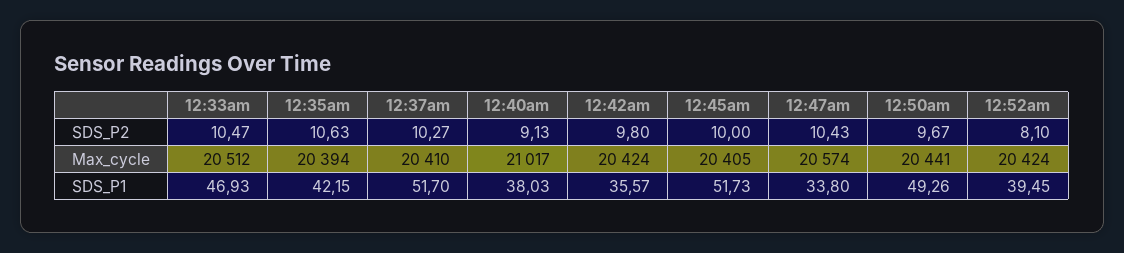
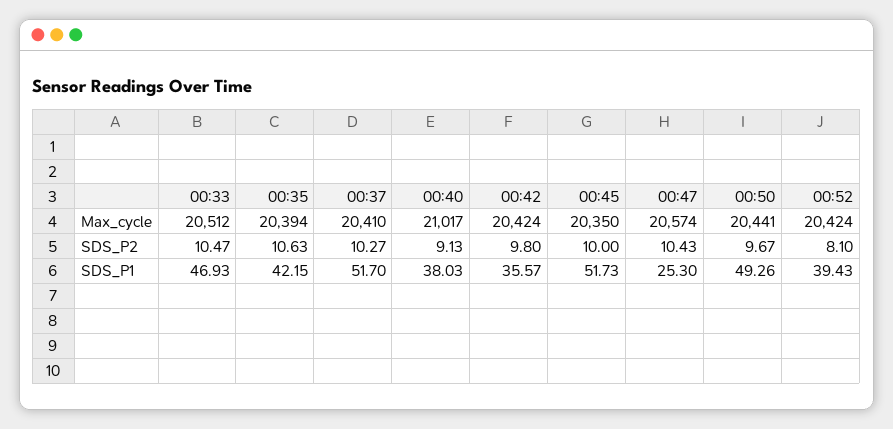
  {
    "12:33am": {
      "SDS_P2": 10.47,
      "Max_cycle": 20512,
      "SDS_P1": 46.93
    },
    "12:35am": {
      "SDS_P2": 10.63,
      "Max_cycle": 20394,
      "SDS_P1": 42.15
    },
    "12:37am": {
      "SDS_P2": 10.27,
      "Max_cycle": 20410,
      "SDS_P1": 51.7
    },
    "12:40am": {
      "SDS_P2": 9.13,
      "Max_cycle": 21017,
      "SDS_P1": 38.03
    },
    "12:42am": {
      "SDS_P2": 9.8,
      "Max_cycle": 20424,
      "SDS_P1": 35.57
    },
    "12:45am": {
      "SDS_P2": 10,
-     "Max_cycle": 20405,
+     "Max_cycle": 20350,
      "SDS_P1": 51.73
    },
    "12:47am": {
      "SDS_P2": 10.43,
      "Max_cycle": 20574,
-     "SDS_P1": 33.8
+     "SDS_P1": 25.3
    },
    "12:50am": {
      "SDS_P2": 9.67,
      "Max_cycle": 20441,
      "SDS_P1": 49.26
    },
    "12:52am": {
      "SDS_P2": 8.1,
      "Max_cycle": 20424,
-     "SDS_P1": 39.45
+     "SDS_P1": 39.43
    }
  }

